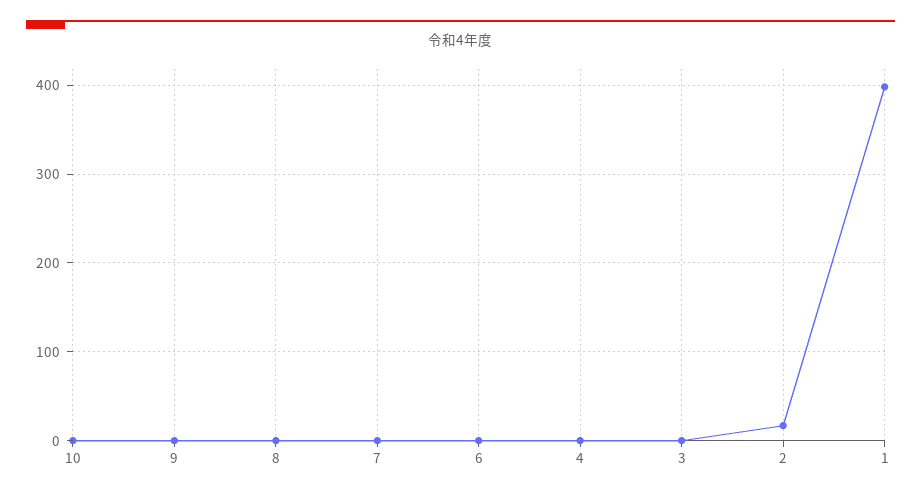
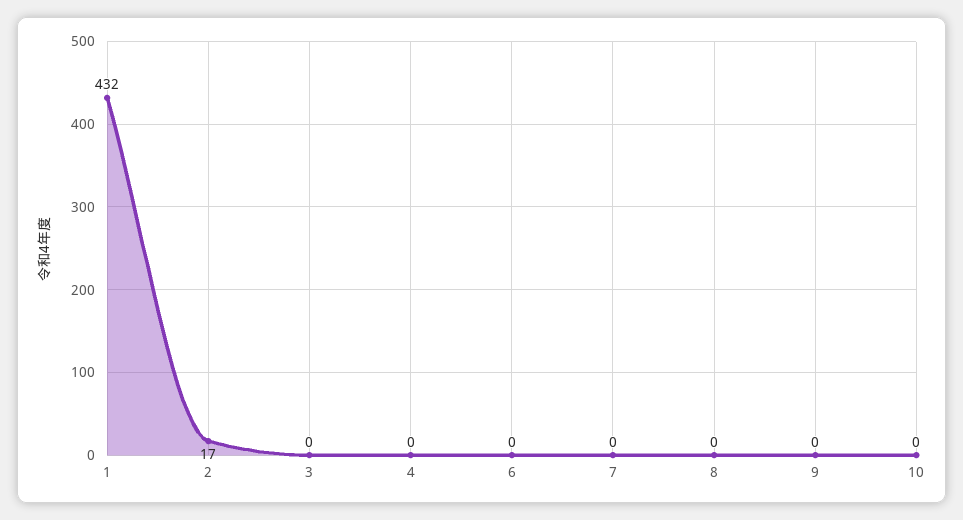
  {
    "10": 0,
    "9": 0,
    "8": 0,
    "7": 0,
    "6": 0,
    "4": 0,
    "3": 0,
    "2": 17,
-   "1": 400
+   "1": 432
  }

